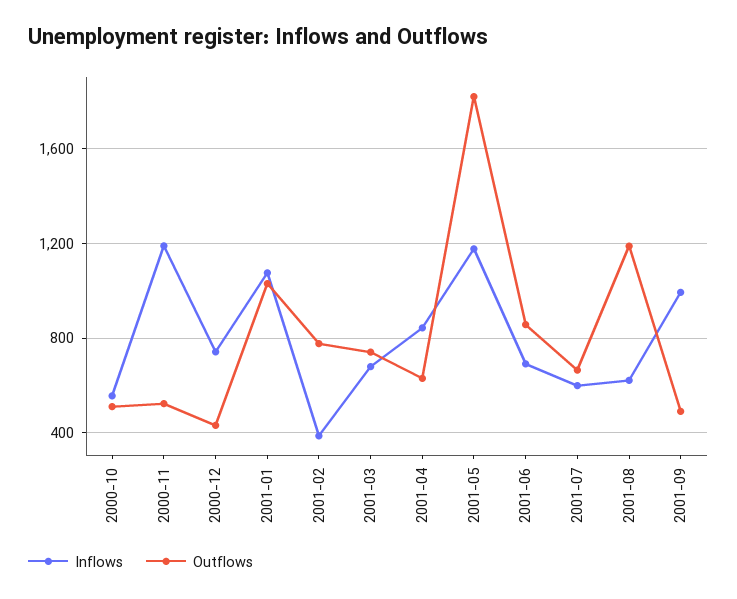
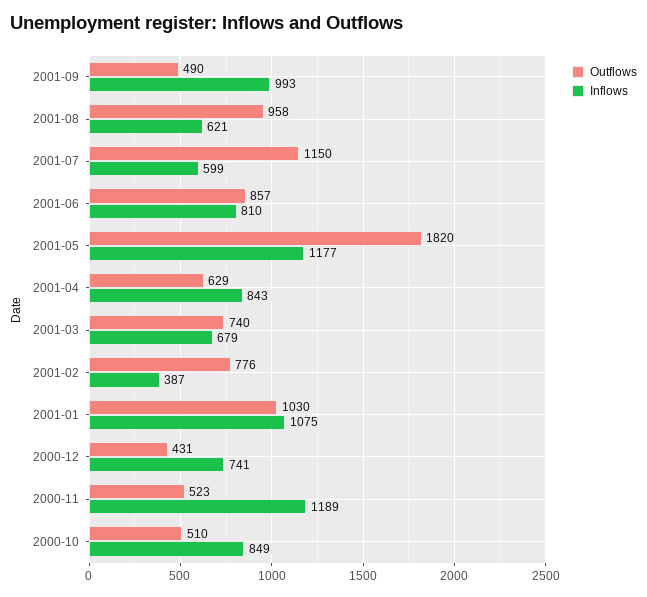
  {
    "Inflows": {
-     "2000-10": 550,
+     "2000-10": 849,
      "2000-11": 1189,
      "2000-12": 741,
      "2001-01": 1075,
      "2001-02": 387,
      "2001-03": 679,
      "2001-04": 843,
      "2001-05": 1177,
-     "2001-06": 700,
+     "2001-06": 810,
      "2001-07": 599,
      "2001-08": 621,
      "2001-09": 993
    },
    "Outflows": {
      "2000-10": 510,
      "2000-11": 523,
      "2000-12": 431,
      "2001-01": 1030,
      "2001-02": 776,
      "2001-03": 740,
      "2001-04": 629,
      "2001-05": 1820,
      "2001-06": 857,
-     "2001-07": 650,
+     "2001-07": 1150,
-     "2001-08": 1200,
+     "2001-08": 958,
      "2001-09": 490
    }
  }

